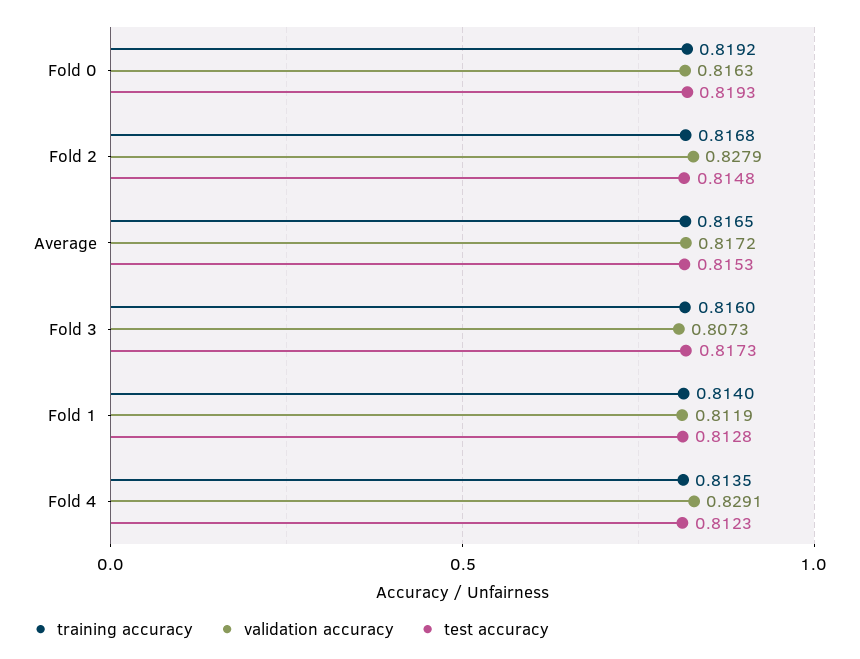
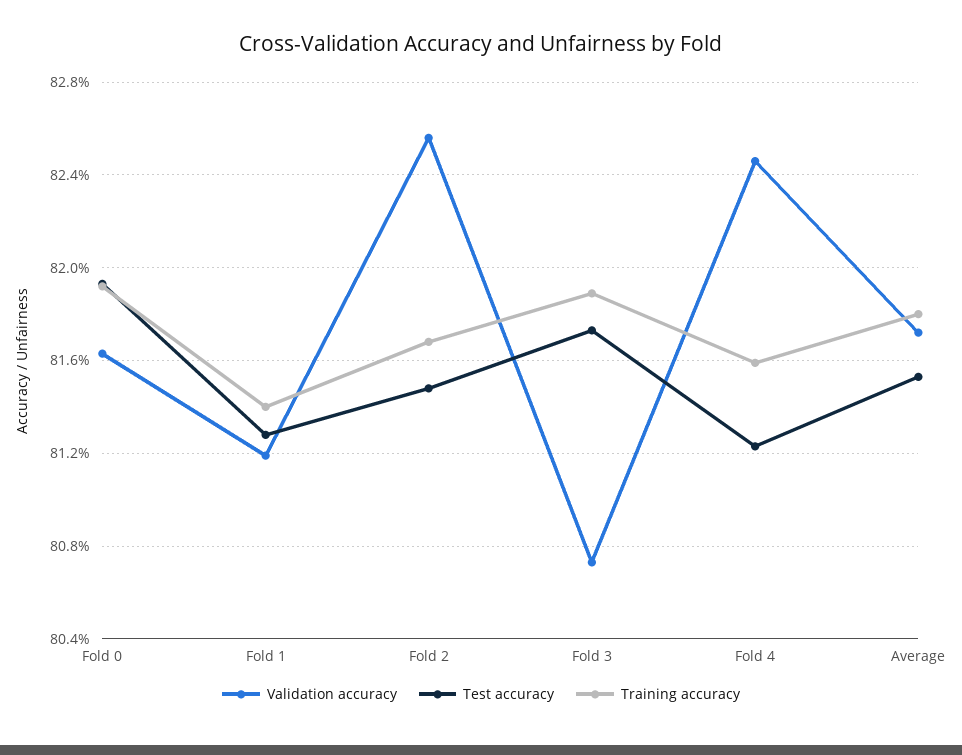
  {
    "training accuracy": {
      "Fold 0": 0.8192,
      "Fold 2": 0.8168,
-     "Average": 0.8165,
+     "Average": 0.818,
-     "Fold 3": 0.816,
+     "Fold 3": 0.819,
      "Fold 1": 0.814,
-     "Fold 4": 0.8135
+     "Fold 4": 0.816
    },
    "validation accuracy": {
      "Fold 0": 0.8163,
-     "Fold 2": 0.8279,
+     "Fold 2": 0.8255,
      "Average": 0.8172,
      "Fold 3": 0.8073,
      "Fold 1": 0.8119,
-     "Fold 4": 0.8291
+     "Fold 4": 0.8245
    },
    "test accuracy": {
      "Fold 0": 0.8193,
      "Fold 2": 0.8148,
      "Average": 0.8153,
      "Fold 3": 0.8173,
      "Fold 1": 0.8128,
      "Fold 4": 0.8123
    }
  }

